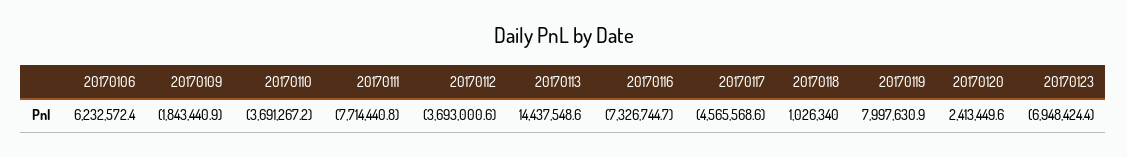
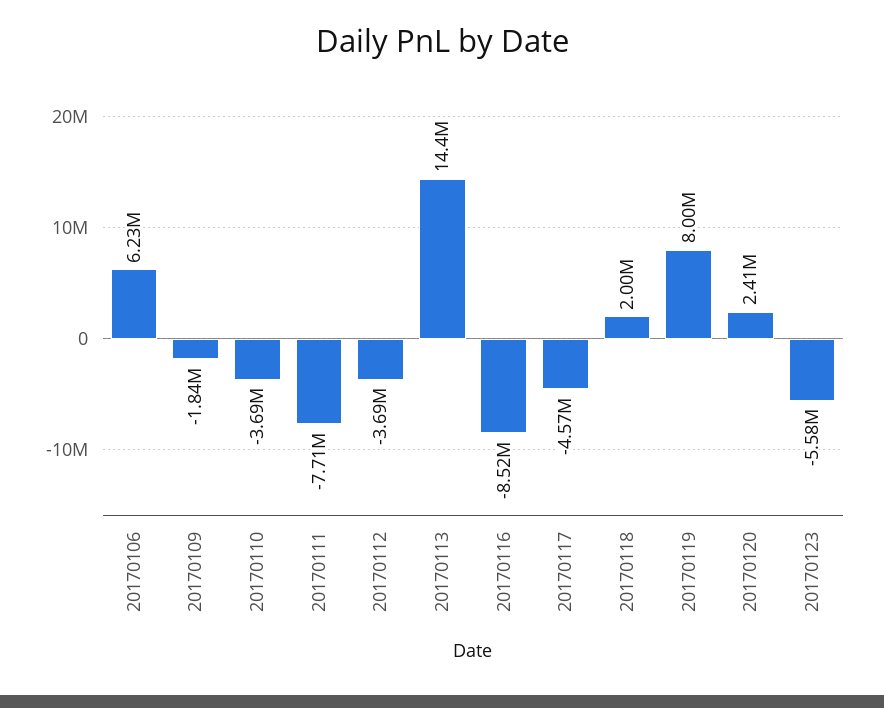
  {
    "20170106": 6232572.4,
    "20170109": -1843440.9,
    "20170110": -3691267.2,
    "20170111": -7714440.8,
    "20170112": -3693000.6,
    "20170113": 14437548.6,
-   "20170116": -7326744.7,
+   "20170116": -8520000,
    "20170117": -4565568.6,
-   "20170118": 1026340,
+   "20170118": 2000000,
    "20170119": 7997630.9,
    "20170120": 2413449.6,
-   "20170123": -6948424.4
+   "20170123": -5580000
  }

